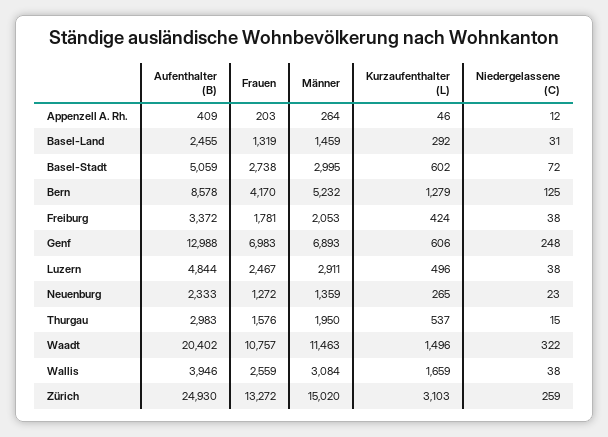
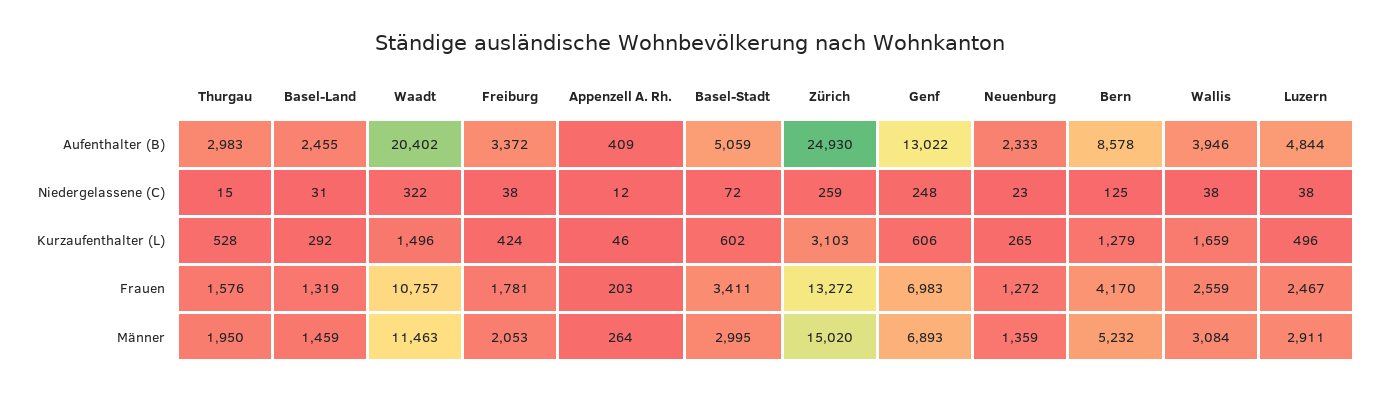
  {
    "Aufenthalter (B)": {
      "Appenzell A. Rh.": 409,
      "Basel-Land": 2455,
      "Basel-Stadt": 5059,
      "Bern": 8578,
      "Freiburg": 3372,
-     "Genf": 12988,
+     "Genf": 13022,
      "Luzern": 4844,
      "Neuenburg": 2333,
      "Thurgau": 2983,
      "Waadt": 20402,
      "Wallis": 3946,
      "Zürich": 24930
    },
    "Frauen": {
      "Appenzell A. Rh.": 203,
      "Basel-Land": 1319,
-     "Basel-Stadt": 2738,
+     "Basel-Stadt": 3411,
      "Bern": 4170,
      "Freiburg": 1781,
      "Genf": 6983,
      "Luzern": 2467,
      "Neuenburg": 1272,
      "Thurgau": 1576,
      "Waadt": 10757,
      "Wallis": 2559,
      "Zürich": 13272
    },
    "Männer": {
      "Appenzell A. Rh.": 264,
      "Basel-Land": 1459,
      "Basel-Stadt": 2995,
      "Bern": 5232,
      "Freiburg": 2053,
      "Genf": 6893,
      "Luzern": 2911,
      "Neuenburg": 1359,
      "Thurgau": 1950,
      "Waadt": 11463,
      "Wallis": 3084,
      "Zürich": 15020
    },
    "Kurzaufenthalter (L)": {
      "Appenzell A. Rh.": 46,
      "Basel-Land": 292,
      "Basel-Stadt": 602,
      "Bern": 1279,
      "Freiburg": 424,
      "Genf": 606,
      "Luzern": 496,
      "Neuenburg": 265,
-     "Thurgau": 537,
+     "Thurgau": 528,
      "Waadt": 1496,
      "Wallis": 1659,
      "Zürich": 3103
    },
    "Niedergelassene (C)": {
      "Appenzell A. Rh.": 12,
      "Basel-Land": 31,
      "Basel-Stadt": 72,
      "Bern": 125,
      "Freiburg": 38,
      "Genf": 248,
      "Luzern": 38,
      "Neuenburg": 23,
      "Thurgau": 15,
      "Waadt": 322,
      "Wallis": 38,
      "Zürich": 259
    }
  }

